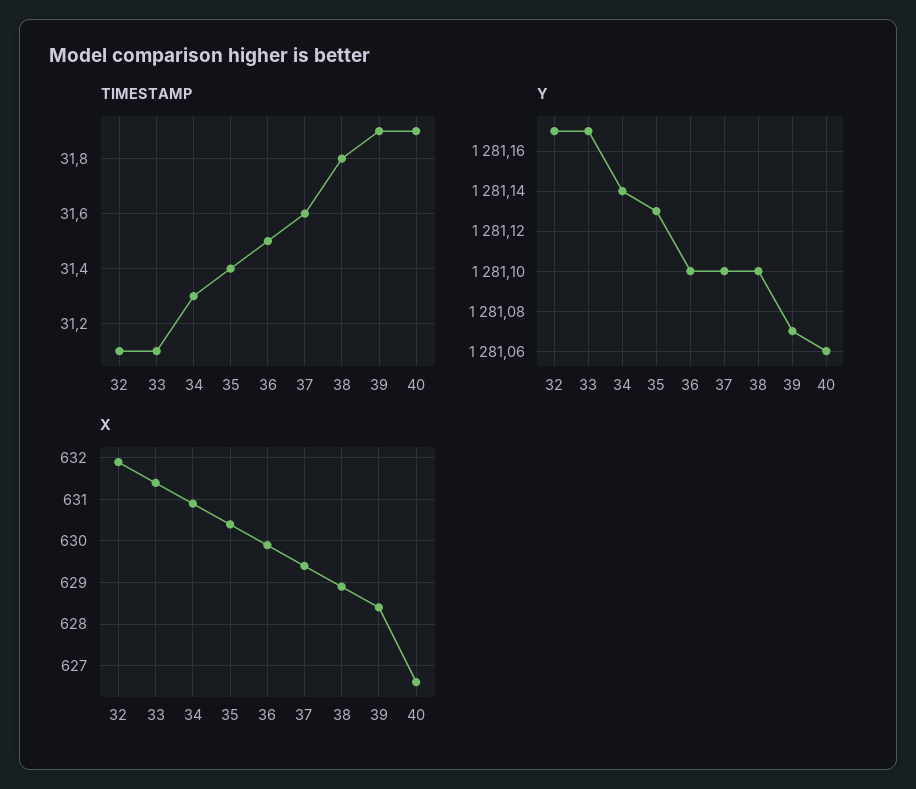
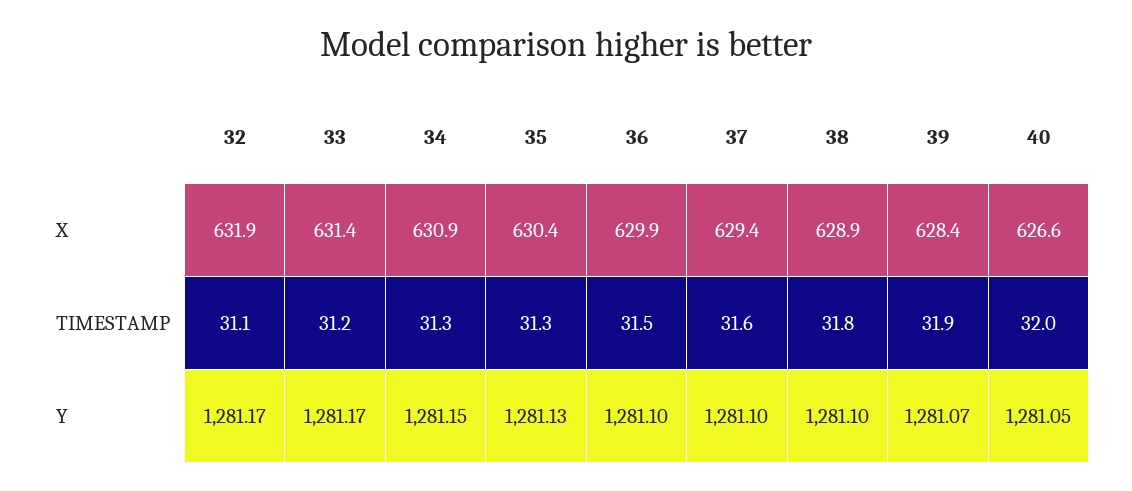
  {
    "TIMESTAMP": {
      "32": 31.1,
-     "33": 31.1,
+     "33": 31.2,
      "34": 31.3,
-     "35": 31.4,
+     "35": 31.3,
      "36": 31.5,
      "37": 31.6,
      "38": 31.8,
      "39": 31.9,
-     "40": 31.9
+     "40": 32
    },
    "Y": {
      "32": 1281.17,
      "33": 1281.17,
-     "34": 1281.14,
+     "34": 1281.15,
      "35": 1281.13,
      "36": 1281.1,
      "37": 1281.1,
      "38": 1281.1,
      "39": 1281.07,
-     "40": 1281.06
+     "40": 1281.05
    },
    "X": {
      "32": 631.9,
      "33": 631.4,
      "34": 630.9,
      "35": 630.4,
      "36": 629.9,
      "37": 629.4,
      "38": 628.9,
      "39": 628.4,
      "40": 626.6
    }
  }

